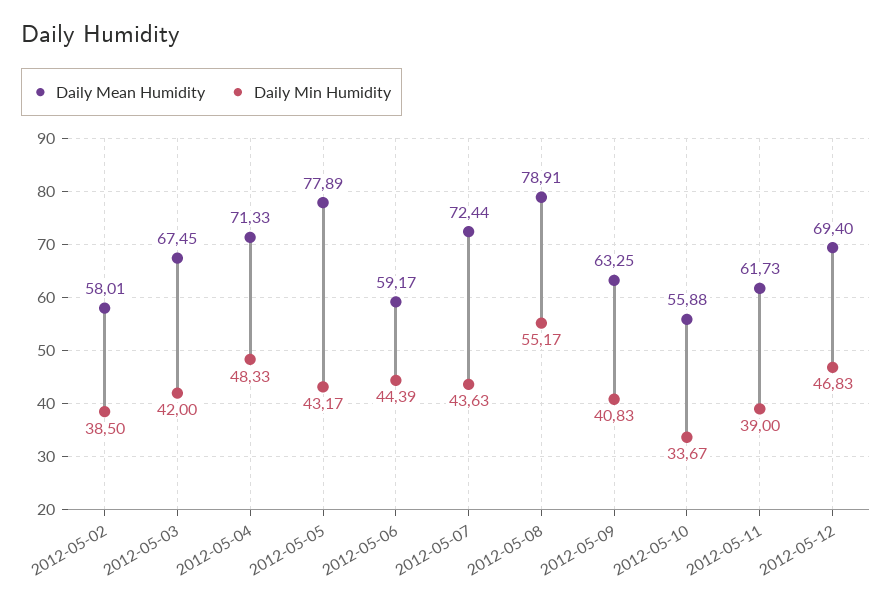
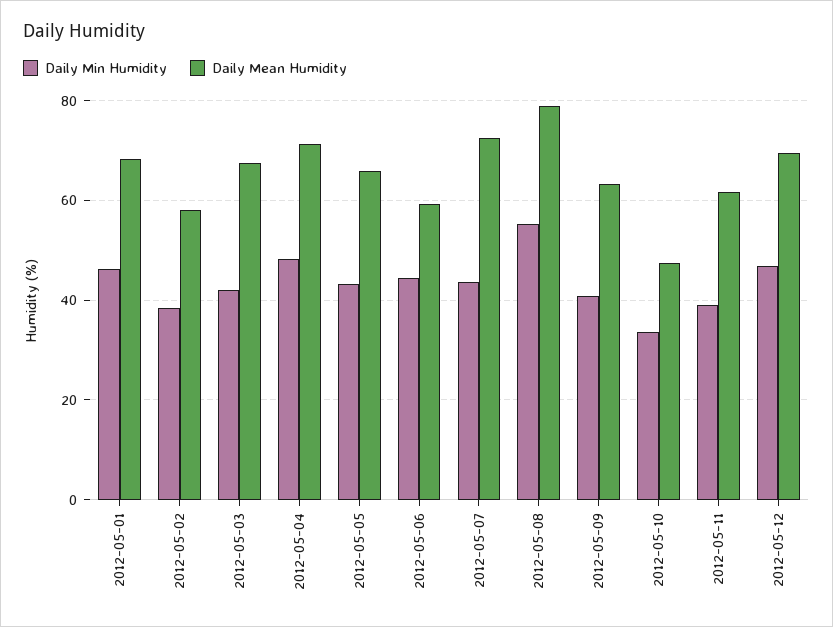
  {
    "Daily Mean Humidity": {
      "2012-05-02": 58.01,
      "2012-05-03": 67.45,
      "2012-05-04": 71.33,
-     "2012-05-05": 77.89,
+     "2012-05-05": 66,
      "2012-05-06": 59.17,
      "2012-05-07": 72.44,
      "2012-05-08": 78.91,
      "2012-05-09": 63.25,
-     "2012-05-10": 55.88,
+     "2012-05-10": 48,
      "2012-05-11": 61.73,
-     "2012-05-12": 69.4
+     "2012-05-12": 69.4,
+     "2012-05-01": 68
    },
    "Daily Min Humidity": {
      "2012-05-02": 38.5,
      "2012-05-03": 42,
      "2012-05-04": 48.33,
      "2012-05-05": 43.17,
      "2012-05-06": 44.39,
      "2012-05-07": 43.63,
      "2012-05-08": 55.17,
      "2012-05-09": 40.83,
      "2012-05-10": 33.67,
      "2012-05-11": 39,
-     "2012-05-12": 46.83
+     "2012-05-12": 46.83,
+     "2012-05-01": 46
    }
  }

